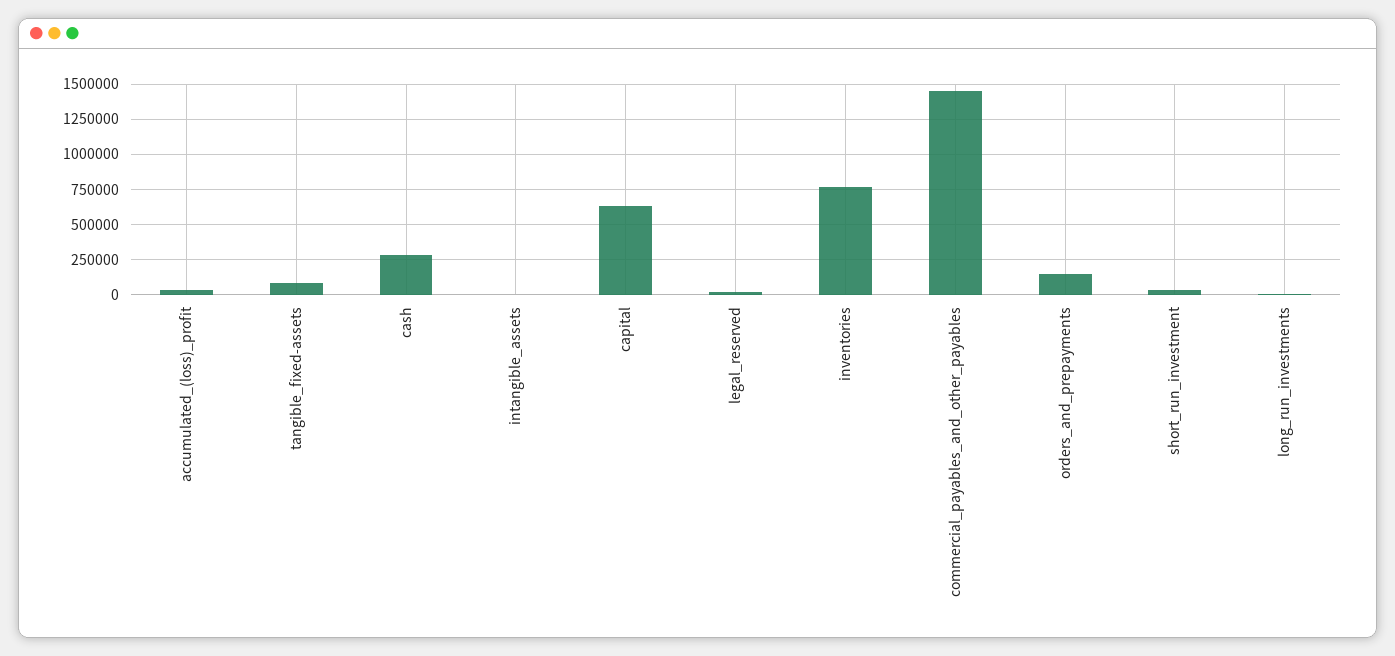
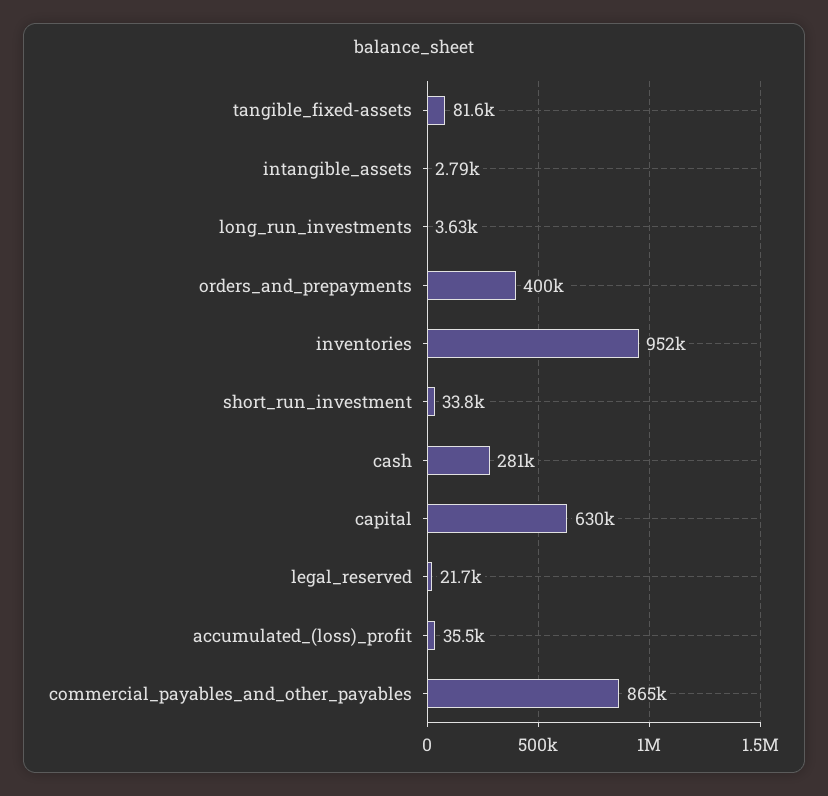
  {
    "accumulated_(loss)_profit": 35500,
    "tangible_fixed-assets": 81600,
    "cash": 281000,
    "intangible_assets": 2790,
    "capital": 630000,
    "legal_reserved": 21700,
-   "inventories": 750000,
+   "inventories": 952000,
-   "commercial_payables_and_other_payables": 1450000,
+   "commercial_payables_and_other_payables": 865000,
-   "orders_and_prepayments": 150000,
+   "orders_and_prepayments": 400000,
    "short_run_investment": 33800,
    "long_run_investments": 3630
  }

